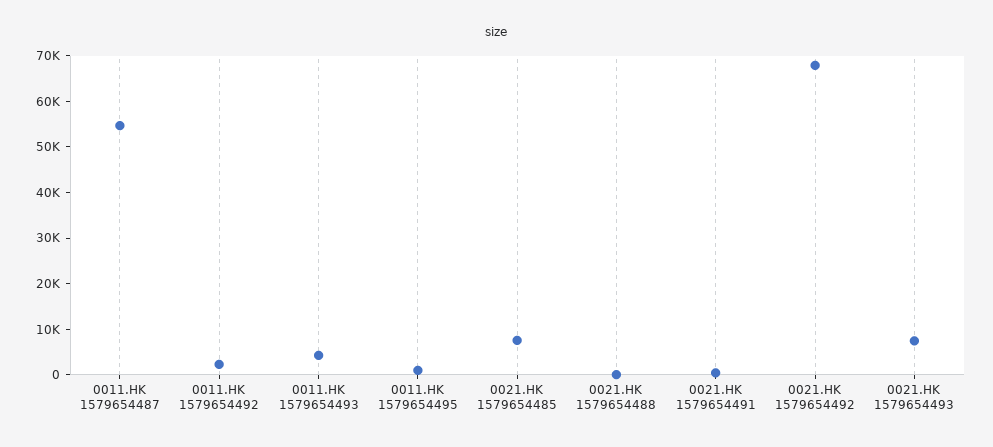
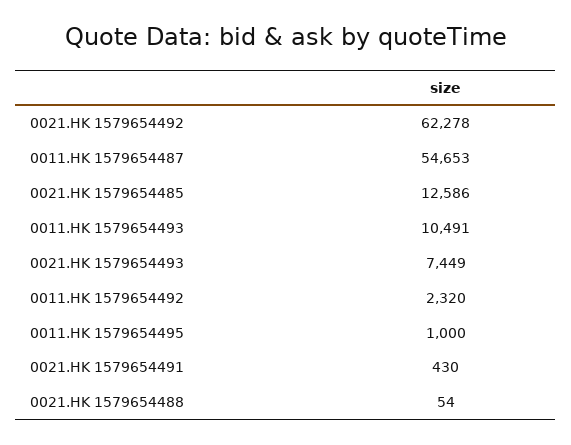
  {
    "0011.HK 1579654487": 54653,
    "0011.HK 1579654492": 2320,
-   "0011.HK 1579654493": 4000,
+   "0011.HK 1579654493": 10491,
    "0011.HK 1579654495": 1000,
-   "0021.HK 1579654485": 8000,
+   "0021.HK 1579654485": 12586,
    "0021.HK 1579654488": 54,
    "0021.HK 1579654491": 430,
-   "0021.HK 1579654492": 68000,
+   "0021.HK 1579654492": 62278,
    "0021.HK 1579654493": 7449
  }

